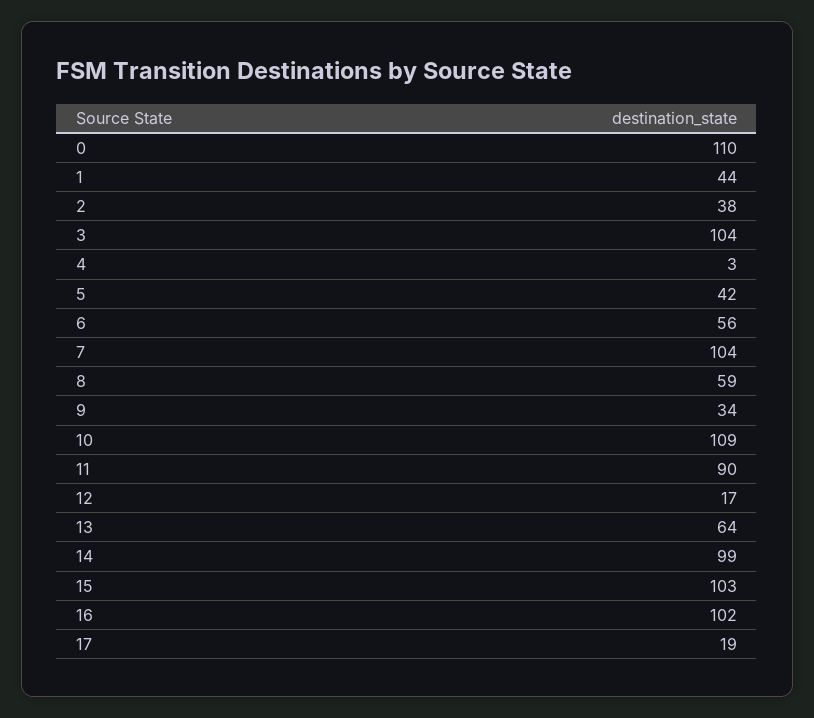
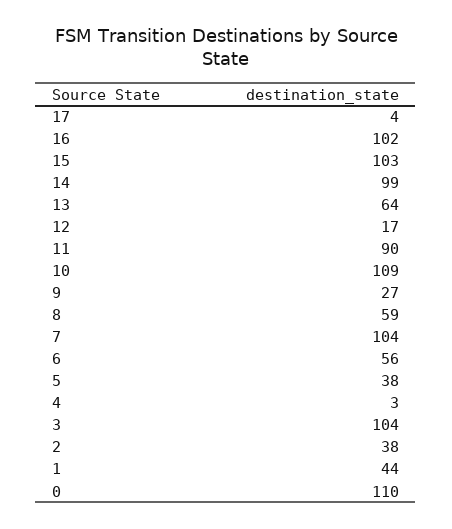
  {
    "0": 110,
    "1": 44,
    "2": 38,
    "3": 104,
    "4": 3,
-   "5": 42,
+   "5": 38,
    "6": 56,
    "7": 104,
    "8": 59,
-   "9": 34,
+   "9": 27,
    "10": 109,
    "11": 90,
    "12": 17,
    "13": 64,
    "14": 99,
    "15": 103,
    "16": 102,
-   "17": 19
+   "17": 4
  }

